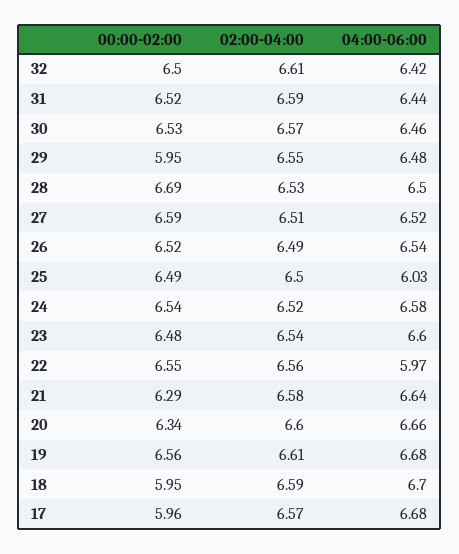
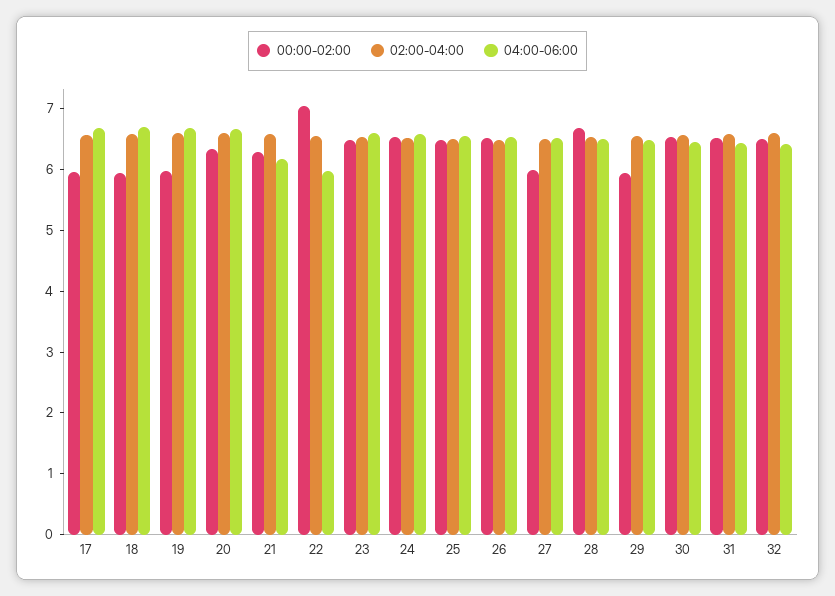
  {
    "00:00-02:00": {
      "32": 6.5,
      "31": 6.52,
      "30": 6.53,
      "29": 5.95,
      "28": 6.69,
-     "27": 6.59,
+     "27": 6,
      "26": 6.52,
      "25": 6.49,
      "24": 6.54,
      "23": 6.48,
-     "22": 6.55,
+     "22": 7,
      "21": 6.29,
      "20": 6.34,
-     "19": 6.56,
+     "19": 6,
      "18": 5.95,
      "17": 5.96
    },
    "02:00-04:00": {
      "32": 6.61,
      "31": 6.59,
      "30": 6.57,
      "29": 6.55,
      "28": 6.53,
      "27": 6.51,
      "26": 6.49,
      "25": 6.5,
      "24": 6.52,
      "23": 6.54,
      "22": 6.56,
      "21": 6.58,
      "20": 6.6,
      "19": 6.61,
      "18": 6.59,
      "17": 6.57
    },
    "04:00-06:00": {
      "32": 6.42,
      "31": 6.44,
      "30": 6.46,
      "29": 6.48,
      "28": 6.5,
      "27": 6.52,
      "26": 6.54,
-     "25": 6.03,
+     "25": 6.6,
      "24": 6.58,
      "23": 6.6,
      "22": 5.97,
-     "21": 6.64,
+     "21": 6.2,
      "20": 6.66,
      "19": 6.68,
      "18": 6.7,
      "17": 6.68
    }
  }

